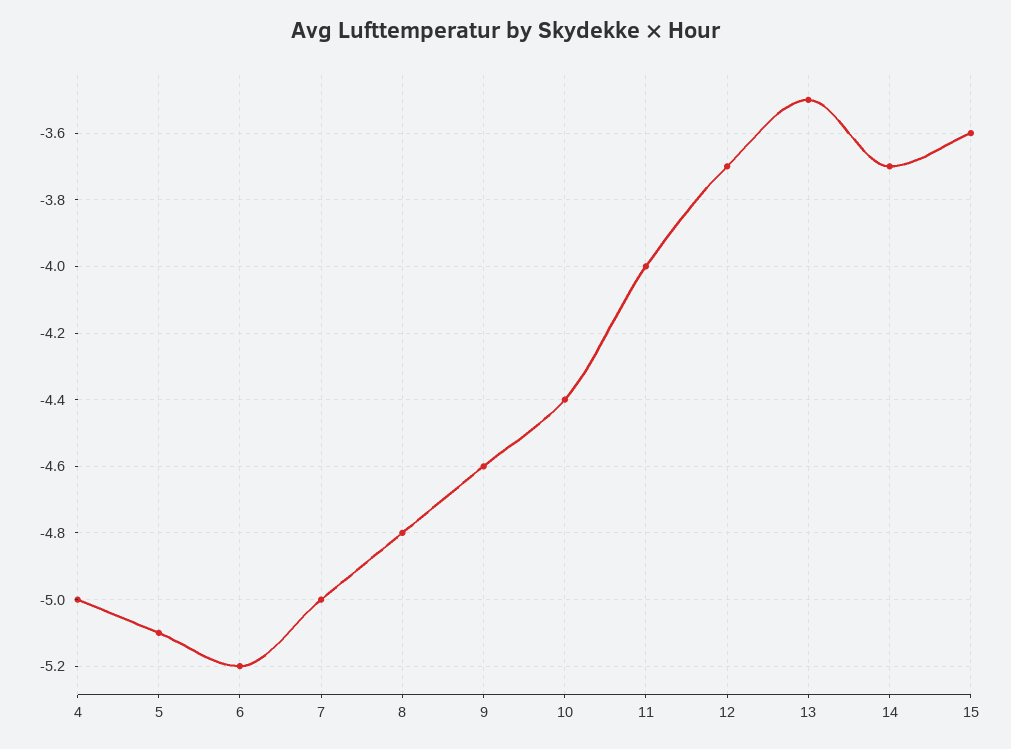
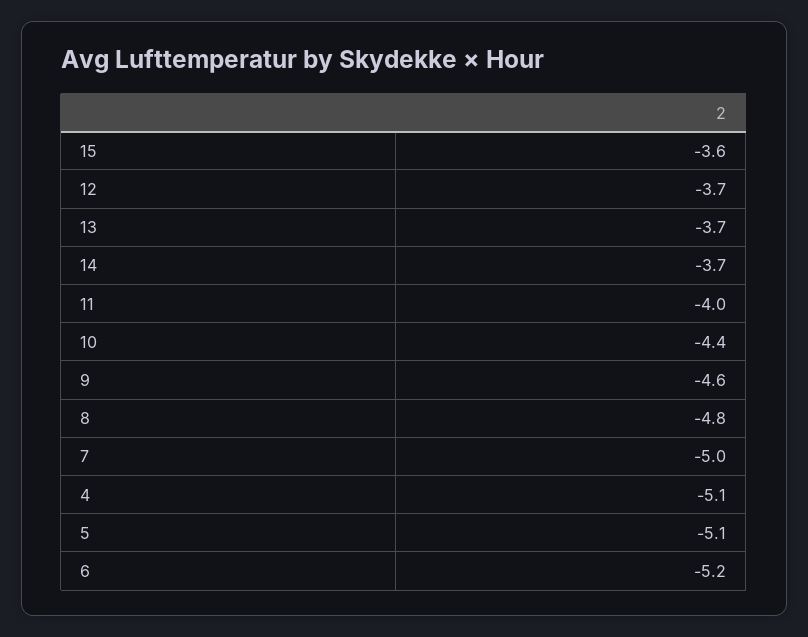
  {
-   "4": -5,
+   "4": -5.1,
    "5": -5.1,
    "6": -5.2,
    "7": -5,
    "8": -4.8,
    "9": -4.6,
    "10": -4.4,
    "11": -4,
    "12": -3.7,
-   "13": -3.5,
+   "13": -3.7,
    "14": -3.7,
    "15": -3.6
  }

